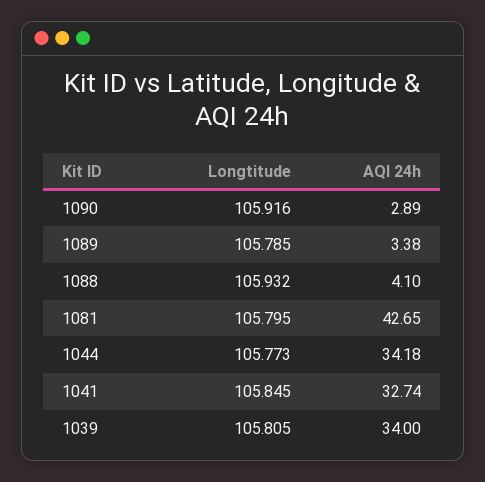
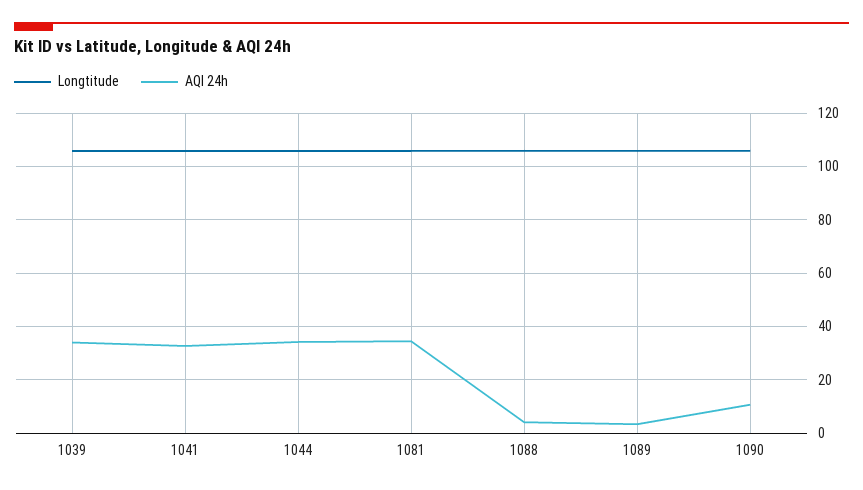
  {
    "Longtitude": {
      "1090": 105.916,
      "1089": 105.785,
      "1088": 105.932,
      "1081": 105.795,
      "1044": 105.773,
      "1041": 105.845,
      "1039": 105.805
    },
    "AQI 24h": {
-     "1090": 2.89,
+     "1090": 10,
      "1089": 3.38,
      "1088": 4.1,
-     "1081": 42.65,
+     "1081": 35,
      "1044": 34.18,
      "1041": 32.74,
      "1039": 34
    }
  }

